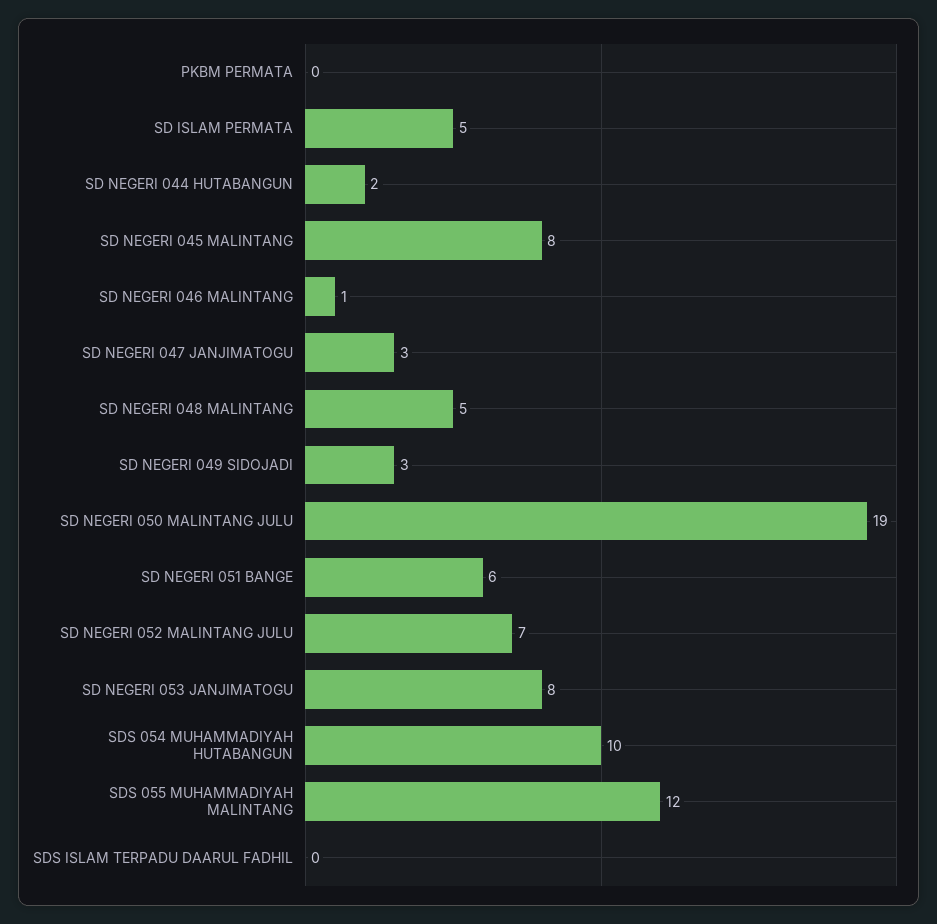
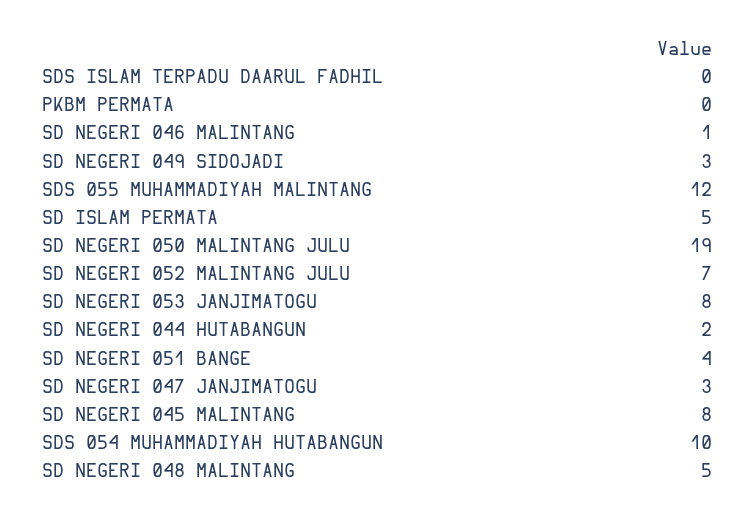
  {
    "PKBM PERMATA": 0,
    "SD ISLAM PERMATA": 5,
    "SD NEGERI 044 HUTABANGUN": 2,
    "SD NEGERI 045 MALINTANG": 8,
    "SD NEGERI 046 MALINTANG": 1,
    "SD NEGERI 047 JANJIMATOGU": 3,
    "SD NEGERI 048 MALINTANG": 5,
    "SD NEGERI 049 SIDOJADI": 3,
    "SD NEGERI 050 MALINTANG JULU": 19,
-   "SD NEGERI 051 BANGE": 6,
+   "SD NEGERI 051 BANGE": 4,
    "SD NEGERI 052 MALINTANG JULU": 7,
    "SD NEGERI 053 JANJIMATOGU": 8,
    "SDS 054 MUHAMMADIYAH HUTABANGUN": 10,
    "SDS 055 MUHAMMADIYAH MALINTANG": 12,
    "SDS ISLAM TERPADU DAARUL FADHIL": 0
  }

